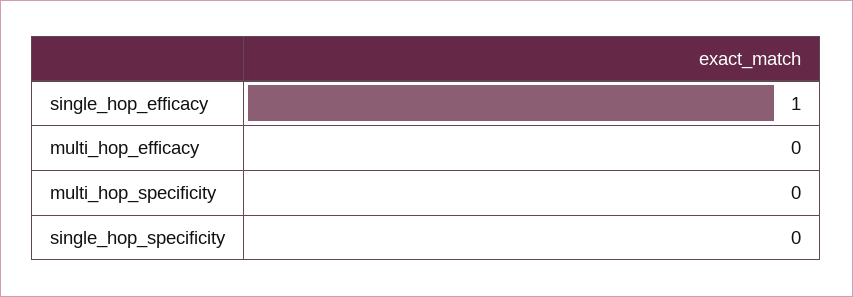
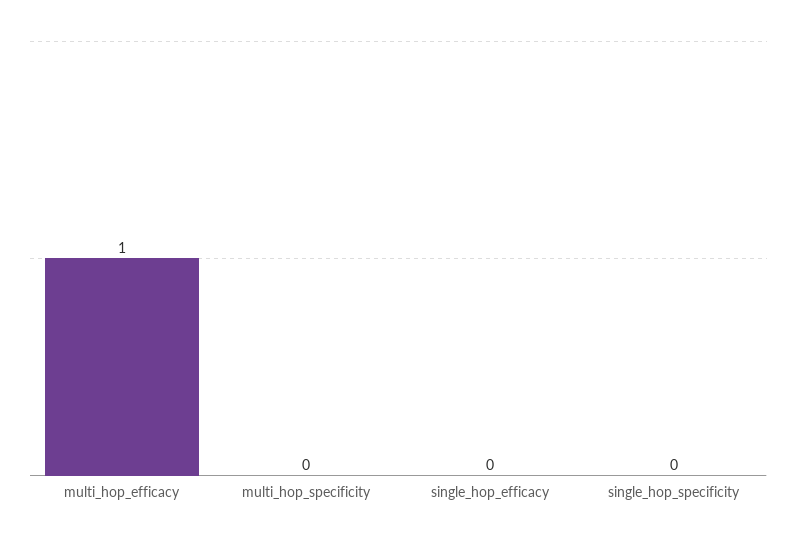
  {
-   "single_hop_efficacy": 1,
+   "single_hop_efficacy": 0,
-   "multi_hop_efficacy": 0,
+   "multi_hop_efficacy": 1,
    "multi_hop_specificity": 0,
    "single_hop_specificity": 0
  }

